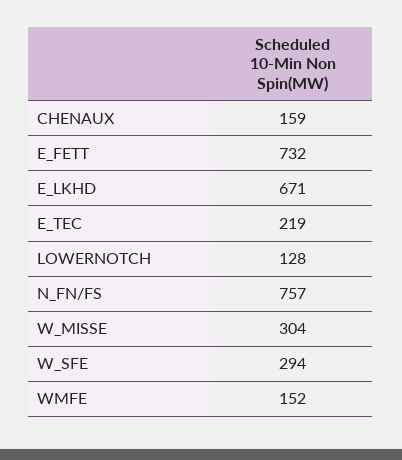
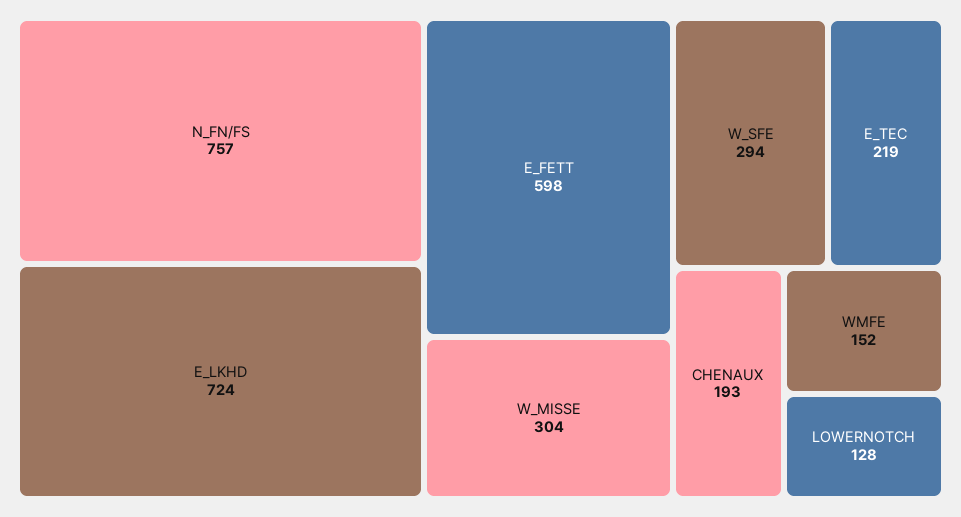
  {
-   "CHENAUX": 159,
+   "CHENAUX": 193,
-   "E_FETT": 732,
+   "E_FETT": 598,
-   "E_LKHD": 671,
+   "E_LKHD": 724,
    "E_TEC": 219,
    "LOWERNOTCH": 128,
    "N_FN/FS": 757,
    "W_MISSE": 304,
    "W_SFE": 294,
    "WMFE": 152
  }

